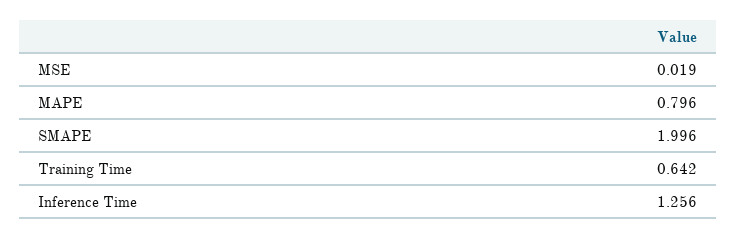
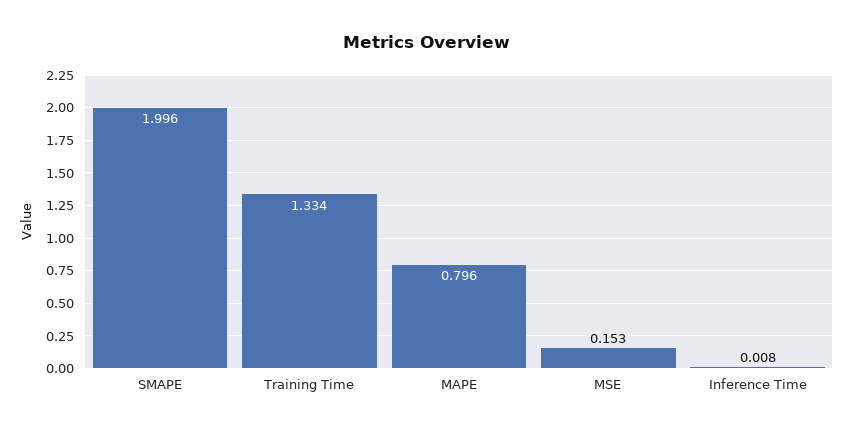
  {
-   "MSE": 0.019,
+   "MSE": 0.153,
    "MAPE": 0.796,
    "SMAPE": 1.996,
-   "Training Time": 0.642,
+   "Training Time": 1.334,
-   "Inference Time": 1.256
+   "Inference Time": 0.008
  }

